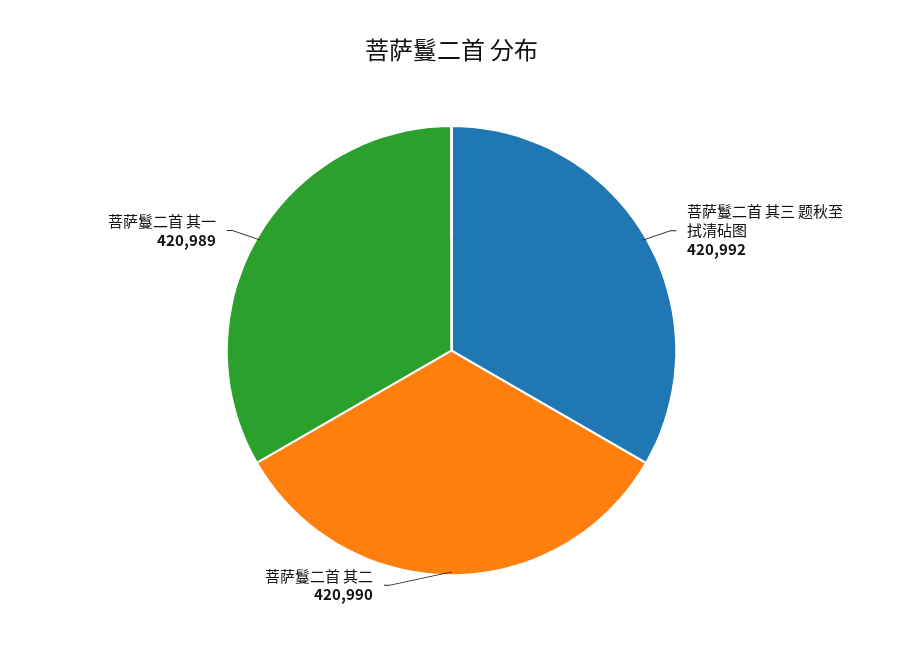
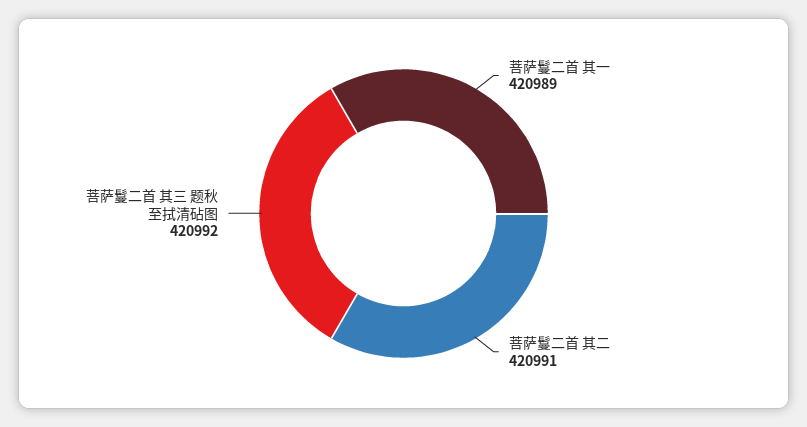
  {
    "菩萨鬘二首 其三 题秋至拭清砧图": 420992,
-   "菩萨鬘二首 其二": 420990,
+   "菩萨鬘二首 其二": 420991,
    "菩萨鬘二首 其一": 420989
  }

